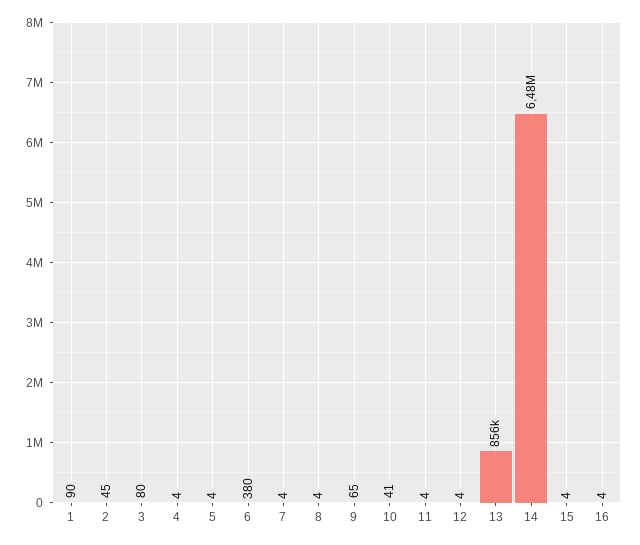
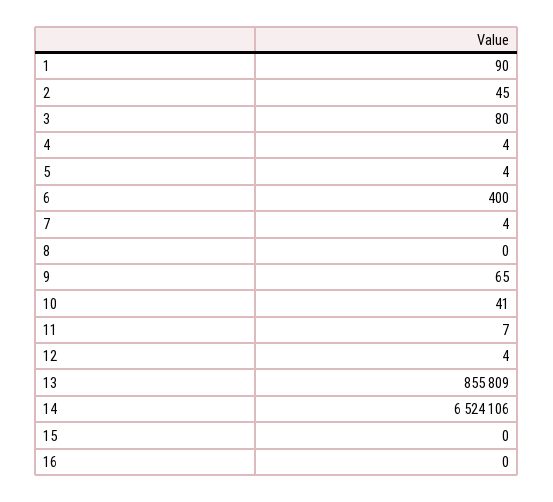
  {
    "1": 90,
    "2": 45,
    "3": 80,
    "4": 4,
    "5": 4,
-   "6": 380,
+   "6": 400,
    "7": 4,
-   "8": 4,
+   "8": 0,
    "9": 65,
    "10": 41,
-   "11": 4,
+   "11": 7,
    "12": 4,
    "13": 855809,
-   "14": 6480000,
+   "14": 6524106,
-   "15": 4,
+   "15": 0,
-   "16": 4
+   "16": 0
  }

